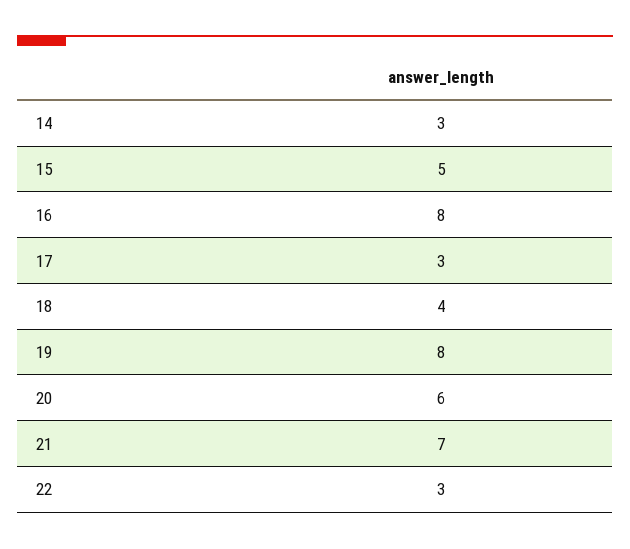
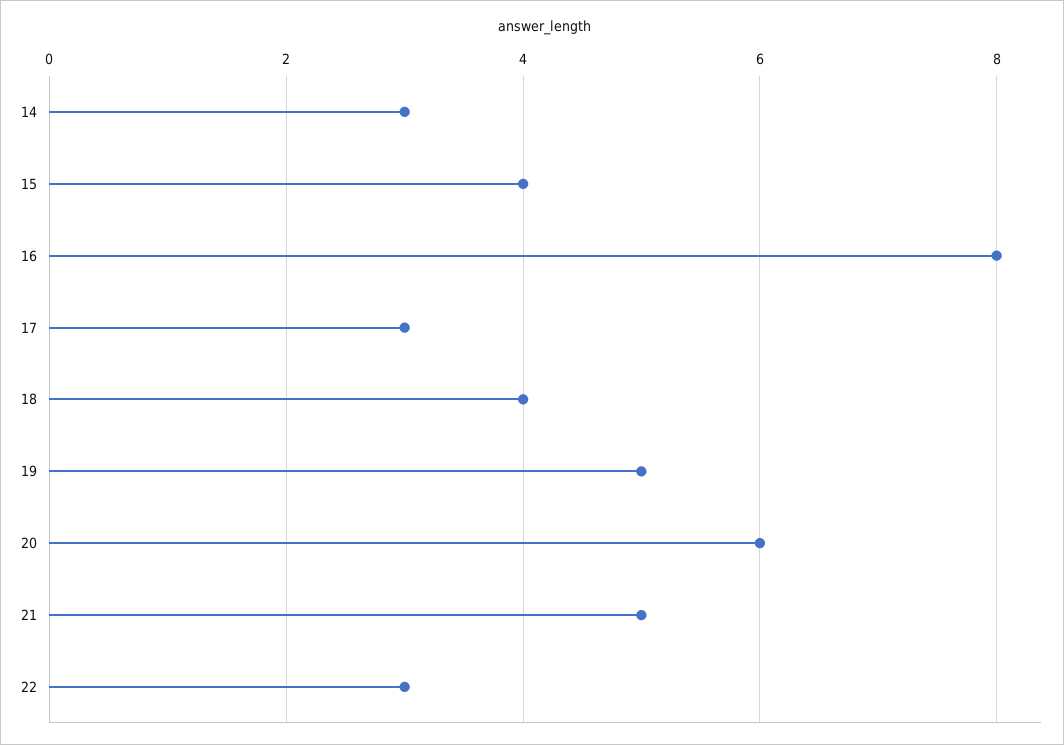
  {
    "14": 3,
-   "15": 5,
+   "15": 4,
    "16": 8,
    "17": 3,
    "18": 4,
-   "19": 8,
+   "19": 5,
    "20": 6,
-   "21": 7,
+   "21": 5,
    "22": 3
  }

